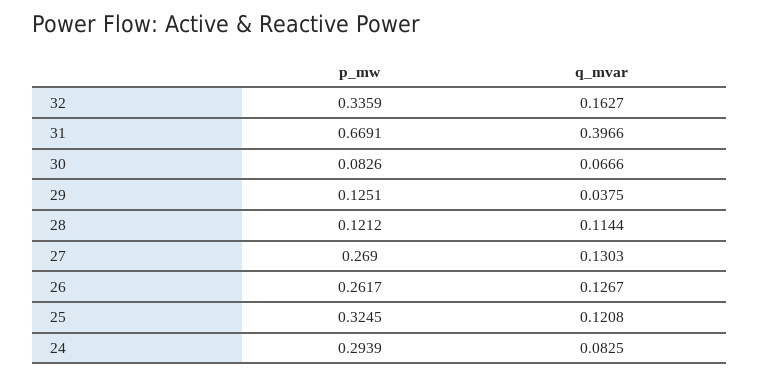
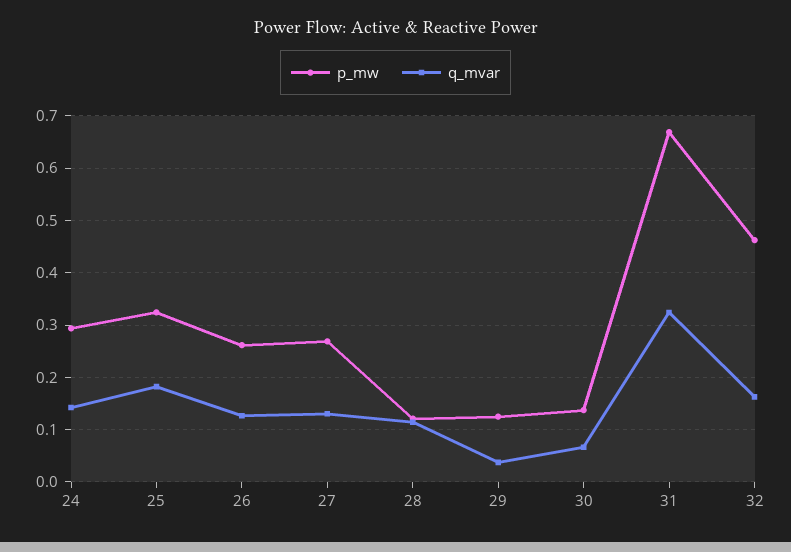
  {
    "p_mw": {
-     "32": 0.3359,
+     "32": 0.46,
      "31": 0.6691,
-     "30": 0.0826,
+     "30": 0.14,
      "29": 0.1251,
      "28": 0.1212,
      "27": 0.269,
      "26": 0.2617,
      "25": 0.3245,
      "24": 0.2939
    },
    "q_mvar": {
      "32": 0.1627,
-     "31": 0.3966,
+     "31": 0.32,
      "30": 0.0666,
      "29": 0.0375,
      "28": 0.1144,
      "27": 0.1303,
      "26": 0.1267,
-     "25": 0.1208,
+     "25": 0.18,
-     "24": 0.0825
+     "24": 0.14
    }
  }

